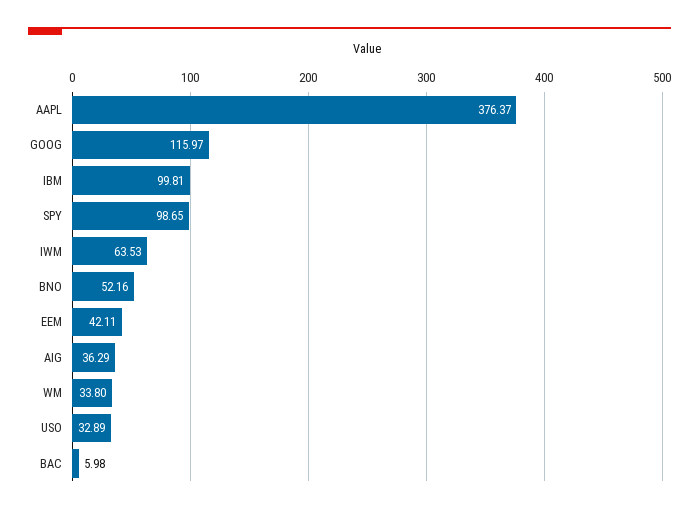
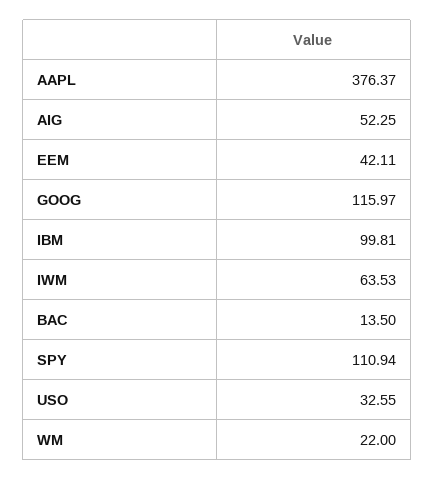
  {
    "AAPL": 376.37,
    "GOOG": 115.97,
    "IBM": 99.81,
-   "SPY": 98.65,
+   "SPY": 110.94,
    "IWM": 63.53,
-   "BNO": 52.16,
    "EEM": 42.11,
-   "AIG": 36.29,
+   "AIG": 52.25,
-   "WM": 33.8,
+   "WM": 22,
-   "USO": 32.89,
+   "USO": 32.55,
-   "BAC": 5.98
+   "BAC": 13.5
  }

